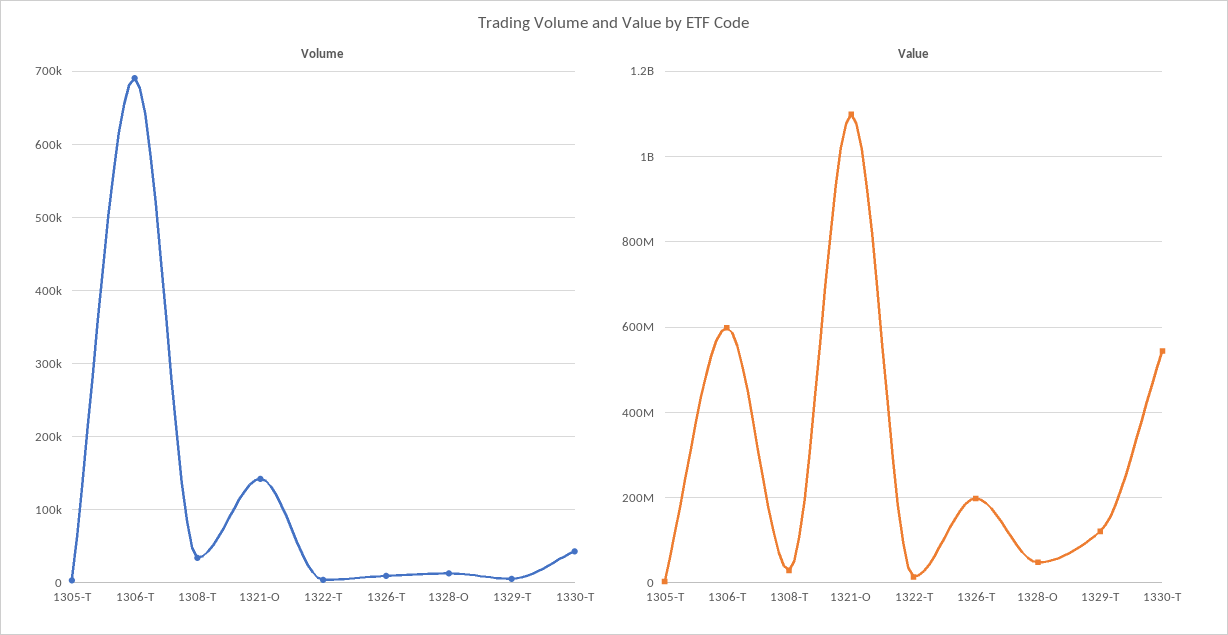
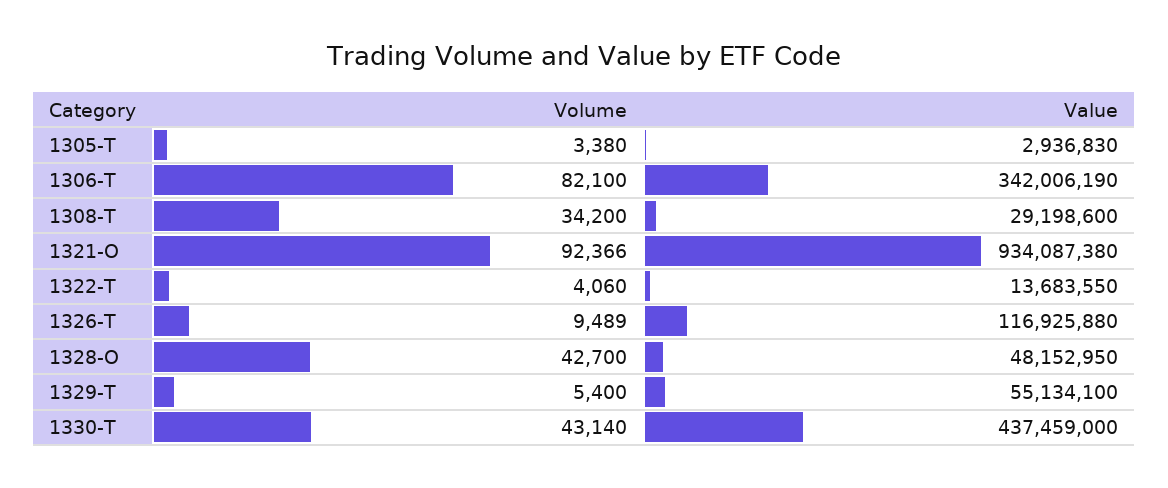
  {
    "Volume": {
      "1305-T": 3380,
-     "1306-T": 690000,
+     "1306-T": 82100,
      "1308-T": 34200,
-     "1321-O": 140000,
+     "1321-O": 92366,
      "1322-T": 4060,
      "1326-T": 9489,
-     "1328-O": 10000,
+     "1328-O": 42700,
      "1329-T": 5400,
      "1330-T": 43140
    },
    "Value": {
      "1305-T": 2936830,
-     "1306-T": 600000000,
+     "1306-T": 342006190,
      "1308-T": 29198600,
-     "1321-O": 1100000000,
+     "1321-O": 934087380,
      "1322-T": 13683550,
-     "1326-T": 200000000,
+     "1326-T": 116925880,
      "1328-O": 48152950,
-     "1329-T": 120000000,
+     "1329-T": 55134100,
-     "1330-T": 540000000
+     "1330-T": 437459000
    }
  }

